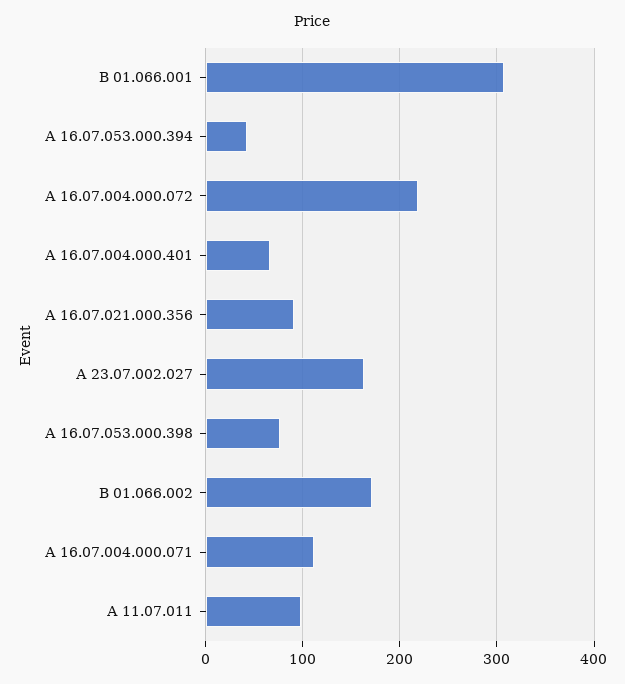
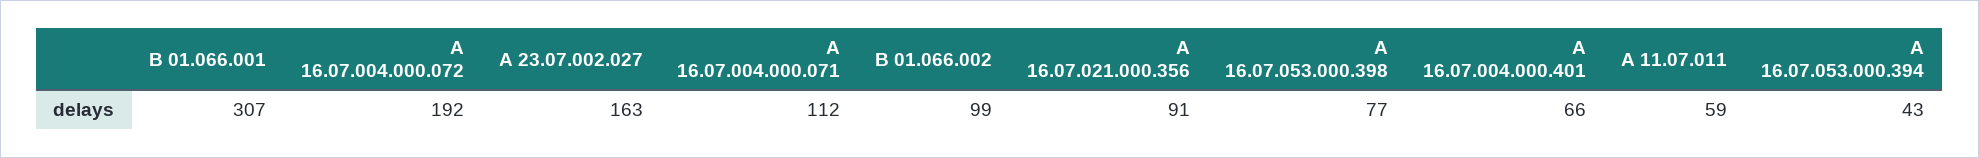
  {
    "В 01.066.001": 307,
    "А 16.07.053.000.394": 43,
-   "А 16.07.004.000.072": 220,
+   "А 16.07.004.000.072": 192,
    "А 16.07.004.000.401": 66,
    "А 16.07.021.000.356": 91,
    "А 23.07.002.027": 163,
    "А 16.07.053.000.398": 77,
-   "В 01.066.002": 170,
+   "В 01.066.002": 99,
    "А 16.07.004.000.071": 112,
-   "А 11.07.011": 100
+   "А 11.07.011": 59
  }

